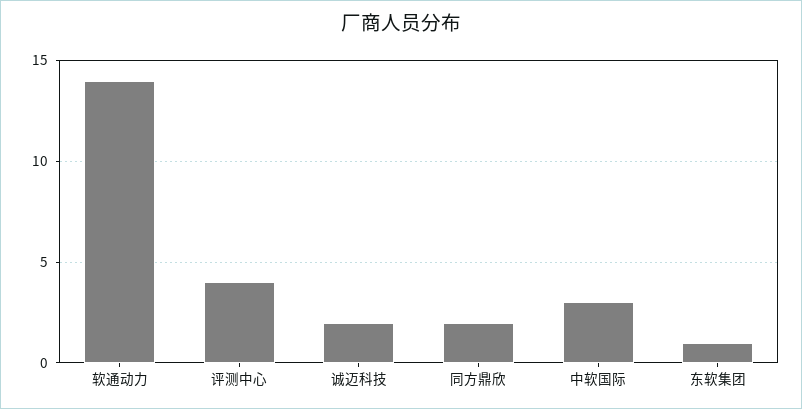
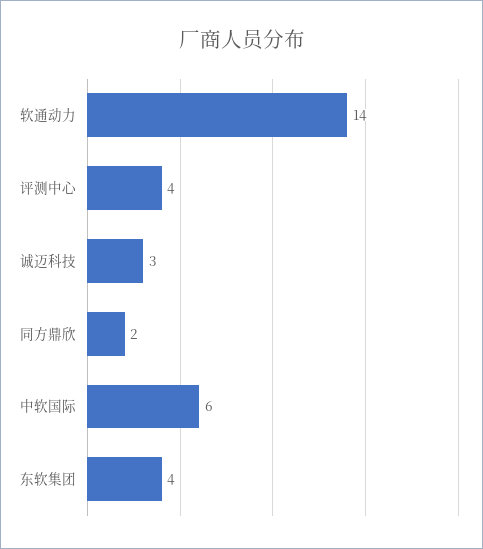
  {
    "软通动力": 14,
    "评测中心": 4,
-   "诚迈科技": 2,
+   "诚迈科技": 3,
    "同方鼎欣": 2,
-   "中软国际": 3,
+   "中软国际": 6,
-   "东软集团": 1
+   "东软集团": 4
  }

